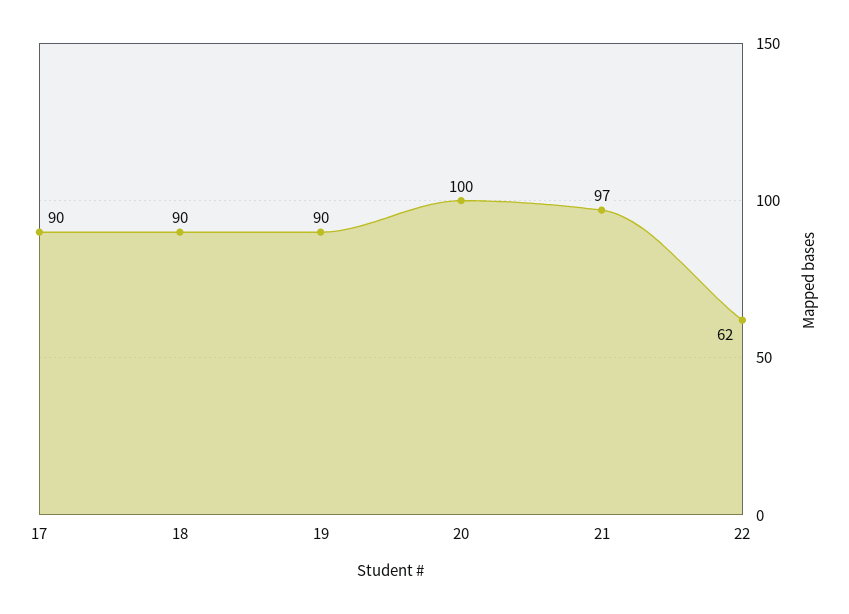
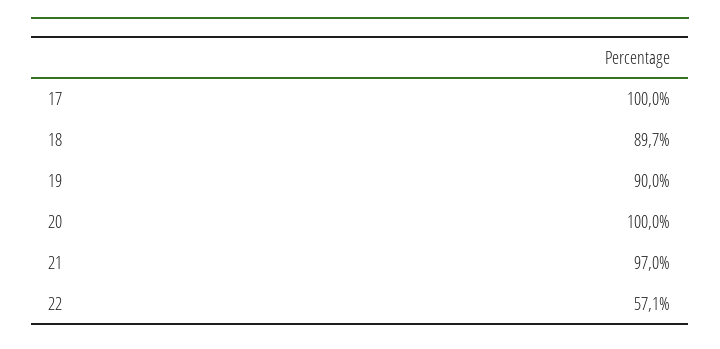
  {
-   "17": 90,
+   "17": 100,
    "18": 89.7,
    "19": 90,
    "20": 100,
    "21": 97,
-   "22": 62
+   "22": 57.1
  }

